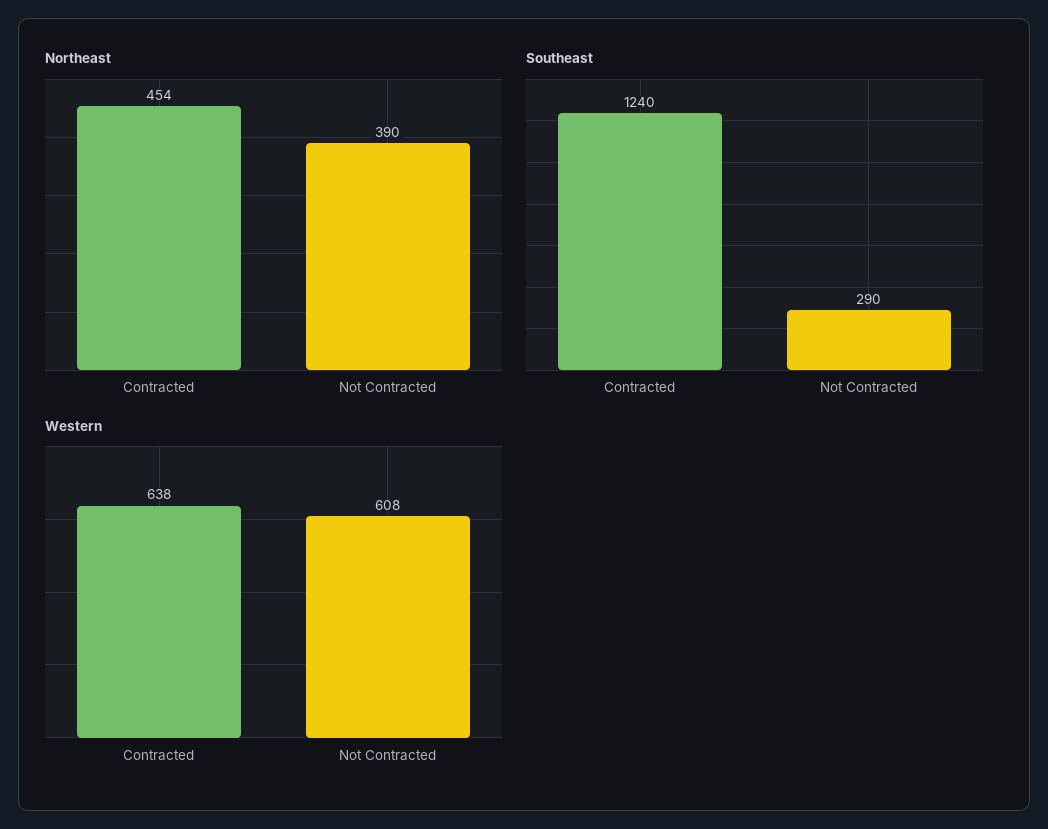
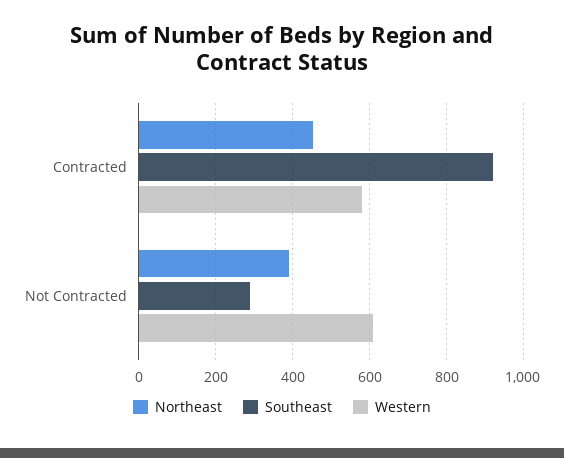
  {
    "Northeast": {
      "Contracted": 454,
      "Not Contracted": 390
    },
    "Southeast": {
-     "Contracted": 1240,
+     "Contracted": 920,
      "Not Contracted": 290
    },
    "Western": {
-     "Contracted": 638,
+     "Contracted": 580,
      "Not Contracted": 608
    }
  }

